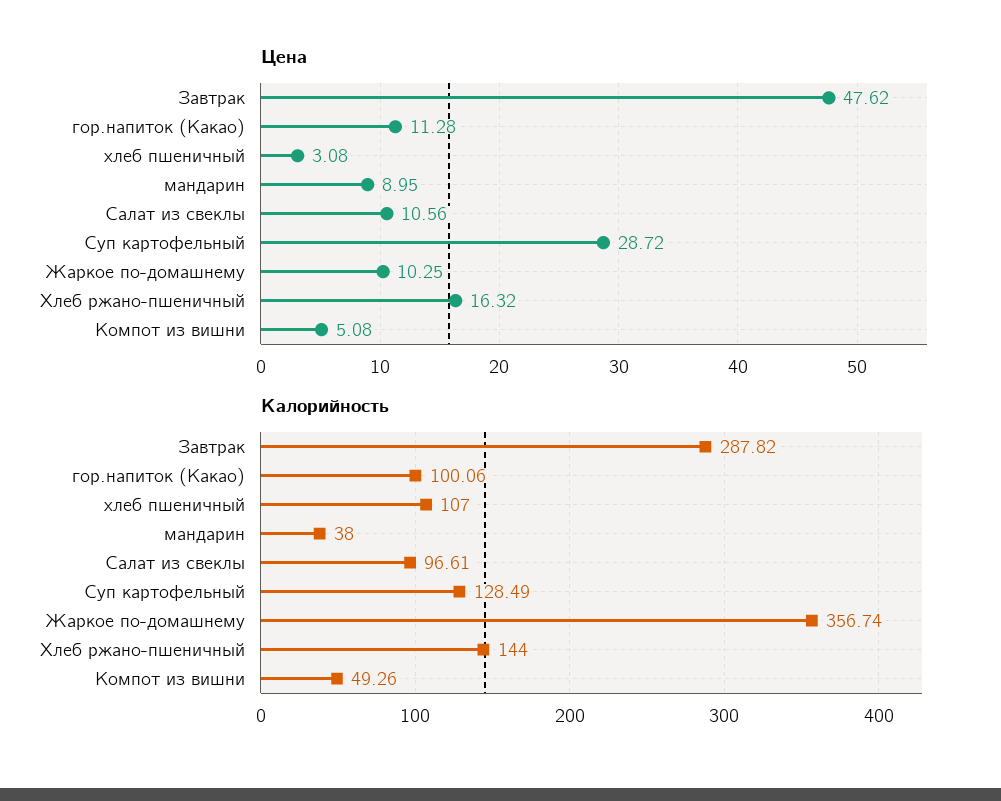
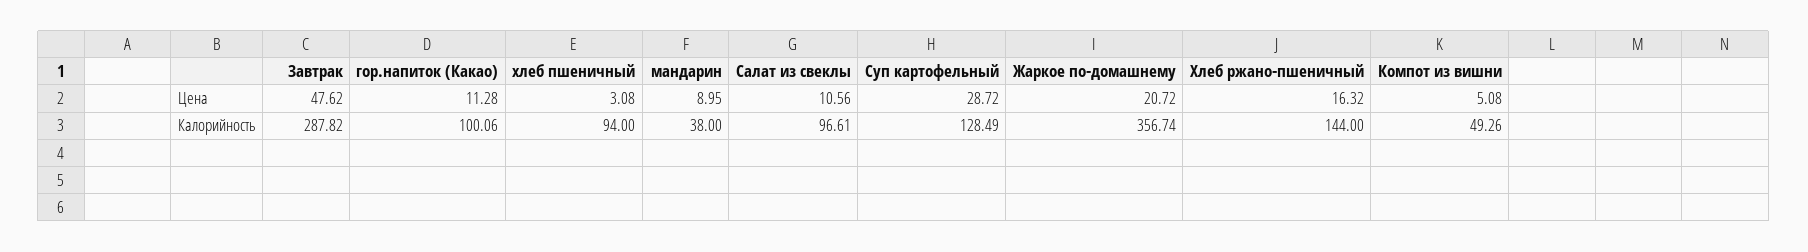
  {
    "Цена": {
      "Завтрак": 47.62,
      "гор.напиток (Какао)": 11.28,
      "хлеб пшеничный": 3.08,
      "мандарин": 8.95,
      "Салат из свеклы": 10.56,
      "Суп картофельный": 28.72,
-     "Жаркое по-домашнему": 10.25,
+     "Жаркое по-домашнему": 20.72,
      "Хлеб ржано-пшеничный": 16.32,
      "Компот из вишни": 5.08
    },
    "Калорийность": {
      "Завтрак": 287.82,
      "гор.напиток (Какао)": 100.06,
-     "хлеб пшеничный": 107,
+     "хлеб пшеничный": 94,
      "мандарин": 38,
      "Салат из свеклы": 96.61,
      "Суп картофельный": 128.49,
      "Жаркое по-домашнему": 356.74,
      "Хлеб ржано-пшеничный": 144,
      "Компот из вишни": 49.26
    }
  }

